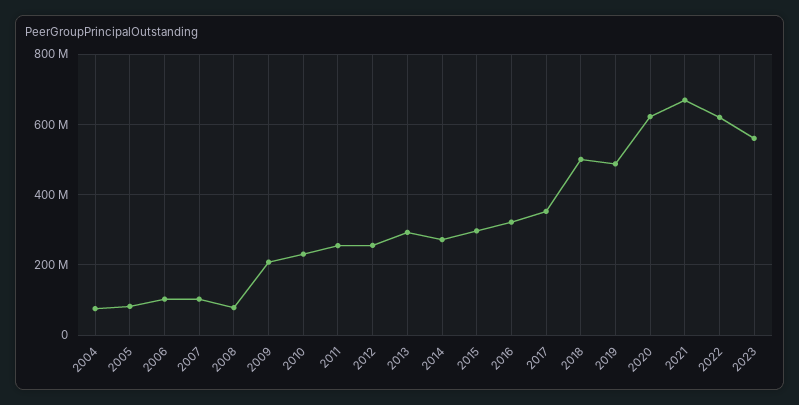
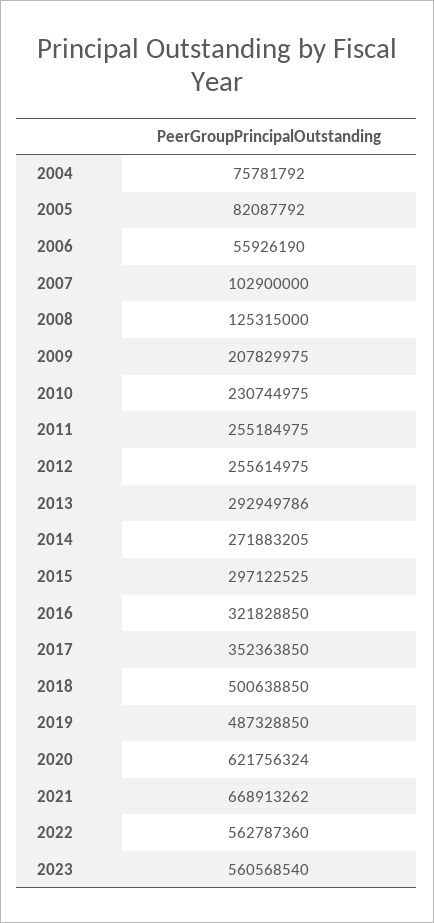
  {
    "2004": 75781792,
    "2005": 82087792,
-   "2006": 100000000,
+   "2006": 55926190,
    "2007": 102900000,
-   "2008": 80000000,
+   "2008": 125315000,
    "2009": 207829975,
    "2010": 230744975,
    "2011": 255184975,
    "2012": 255614975,
    "2013": 292949786,
    "2014": 271883205,
    "2015": 297122525,
    "2016": 321828850,
    "2017": 352363850,
    "2018": 500638850,
    "2019": 487328850,
    "2020": 621756324,
    "2021": 668913262,
-   "2022": 620000000,
+   "2022": 562787360,
    "2023": 560568540
  }

